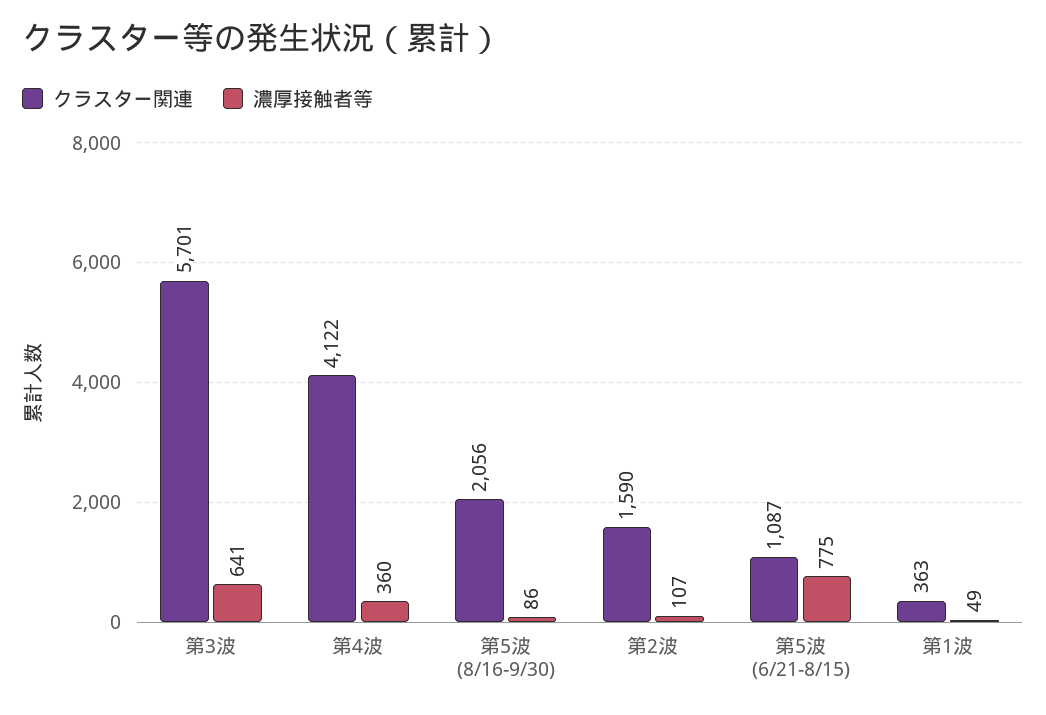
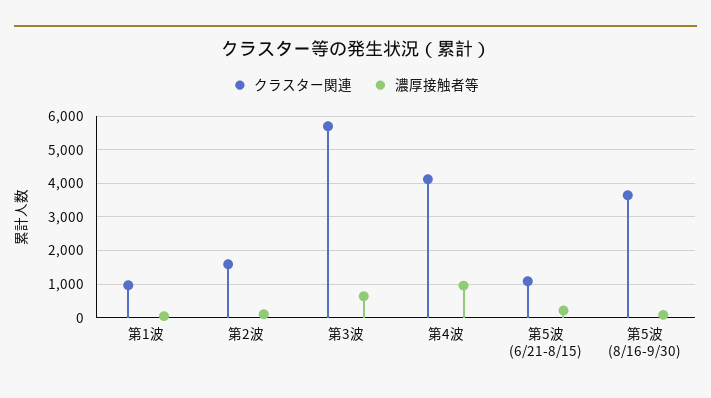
  {
    "クラスター関連": {
      "第3波": 5701,
      "第4波": 4122,
-     "第5波 (8/16-9/30)": 2056,
+     "第5波 (8/16-9/30)": 3600,
      "第2波": 1590,
      "第5波 (6/21-8/15)": 1087,
-     "第1波": 363
+     "第1波": 1000
    },
    "濃厚接触者等": {
      "第3波": 641,
-     "第4波": 360,
+     "第4波": 1000,
      "第5波 (8/16-9/30)": 86,
      "第2波": 107,
-     "第5波 (6/21-8/15)": 775,
+     "第5波 (6/21-8/15)": 200,
      "第1波": 49
    }
  }

